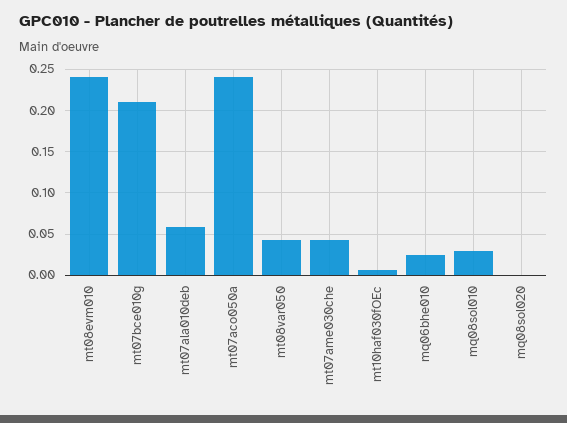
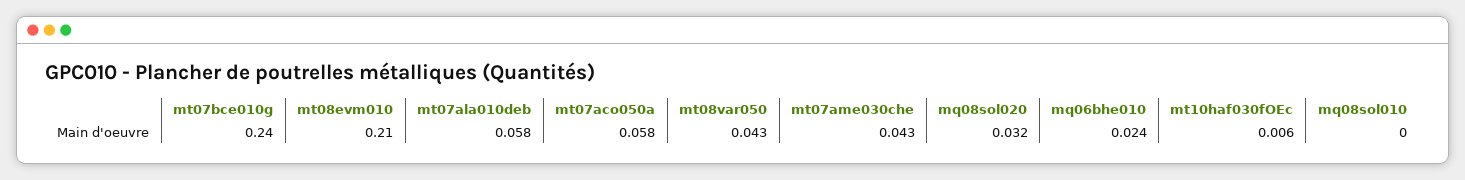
  {
-   "mt08evm010": 0.24,
+   "mt08evm010": 0.21,
-   "mt07bce010g": 0.21,
+   "mt07bce010g": 0.24,
    "mt07ala010deb": 0.058,
-   "mt07aco050a": 0.24,
+   "mt07aco050a": 0.058,
    "mt08var050": 0.043,
    "mt07ame030che": 0.043,
    "mt10haf030fOEc": 0.006,
    "mq06bhe010": 0.024,
-   "mq08sol010": 0.03,
+   "mq08sol010": 0,
-   "mq08sol020": 0
+   "mq08sol020": 0.032
  }

